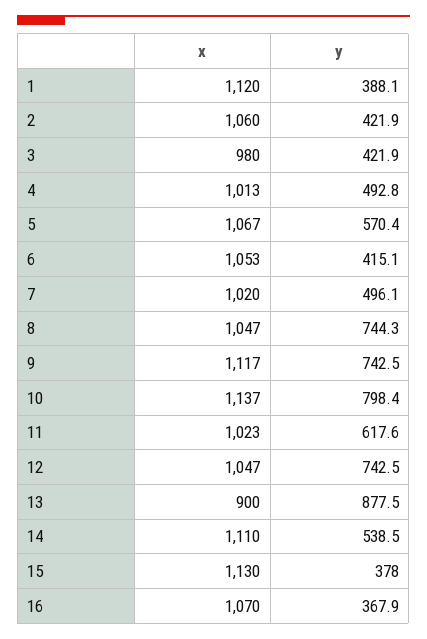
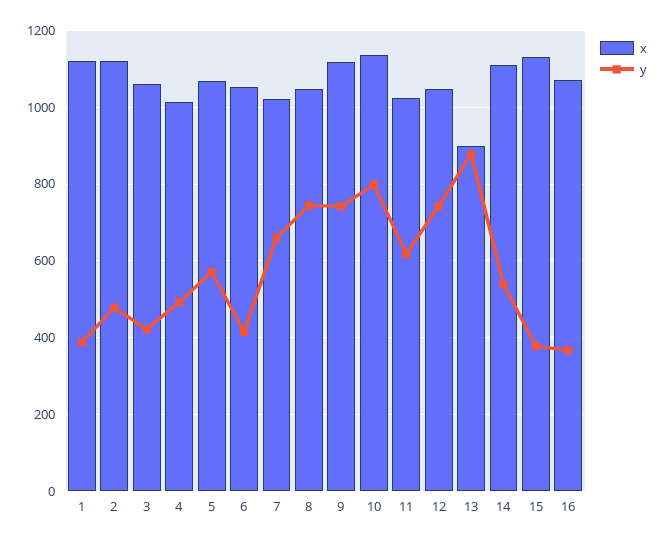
  {
    "x": {
      "1": 1120,
-     "2": 1060,
+     "2": 1120,
-     "3": 980,
+     "3": 1060,
      "4": 1013,
      "5": 1067,
      "6": 1053,
      "7": 1020,
      "8": 1047,
      "9": 1117,
      "10": 1137,
      "11": 1023,
      "12": 1047,
      "13": 900,
      "14": 1110,
      "15": 1130,
      "16": 1070
    },
    "y": {
      "1": 388.1,
-     "2": 421.9,
+     "2": 480,
      "3": 421.9,
      "4": 492.8,
      "5": 570.4,
      "6": 415.1,
-     "7": 496.1,
+     "7": 660,
      "8": 744.3,
      "9": 742.5,
      "10": 798.4,
      "11": 617.6,
      "12": 742.5,
      "13": 877.5,
      "14": 538.5,
      "15": 378,
      "16": 367.9
    }
  }

